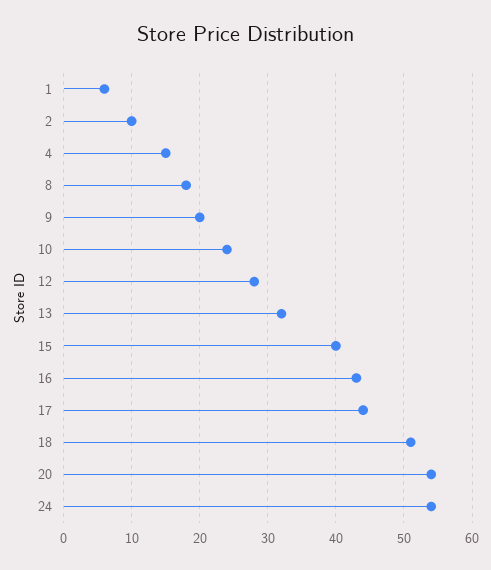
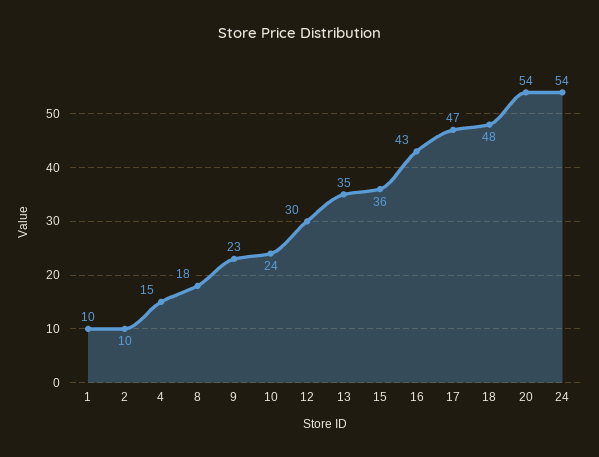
  {
-   "1": 6,
+   "1": 10,
    "2": 10,
    "4": 15,
    "8": 18,
-   "9": 20,
+   "9": 23,
    "10": 24,
-   "12": 28,
+   "12": 30,
-   "13": 32,
+   "13": 35,
-   "15": 40,
+   "15": 36,
    "16": 43,
-   "17": 44,
+   "17": 47,
-   "18": 51,
+   "18": 48,
    "20": 54,
    "24": 54
  }

